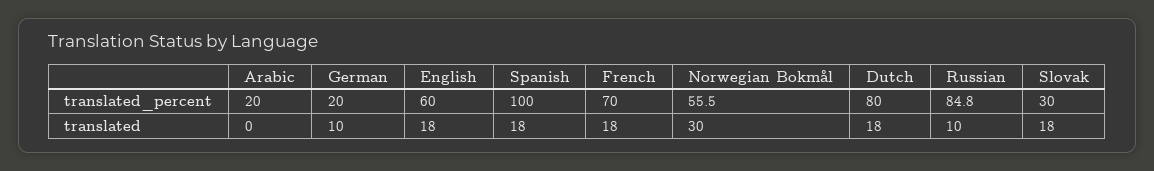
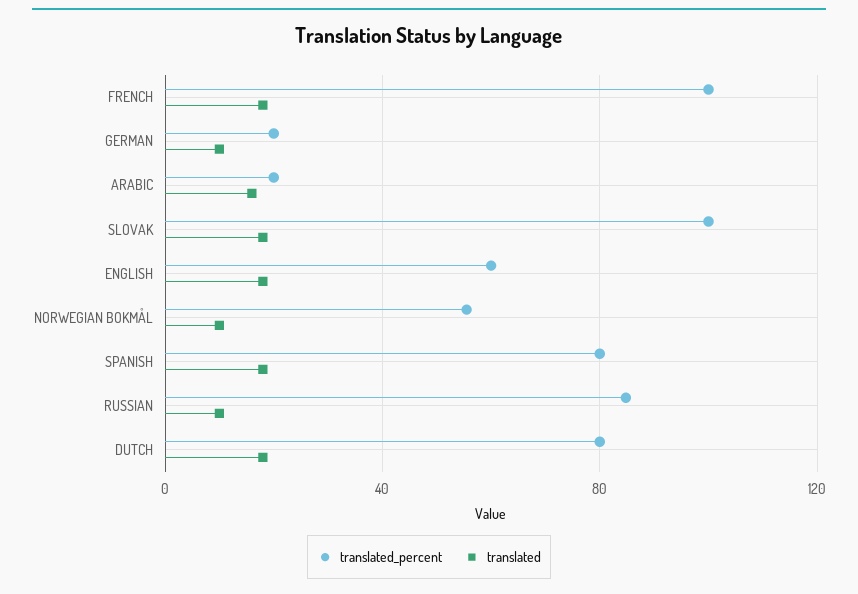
  {
    "translated_percent": {
      "Arabic": 20,
      "German": 20,
      "English": 60,
-     "Spanish": 100,
+     "Spanish": 80,
-     "French": 70,
+     "French": 100,
      "Norwegian Bokmål": 55.5,
      "Dutch": 80,
      "Russian": 84.8,
-     "Slovak": 30
+     "Slovak": 100
    },
    "translated": {
-     "Arabic": 0,
+     "Arabic": 15,
      "German": 10,
      "English": 18,
      "Spanish": 18,
      "French": 18,
-     "Norwegian Bokmål": 30,
+     "Norwegian Bokmål": 10,
      "Dutch": 18,
      "Russian": 10,
      "Slovak": 18
    }
  }

